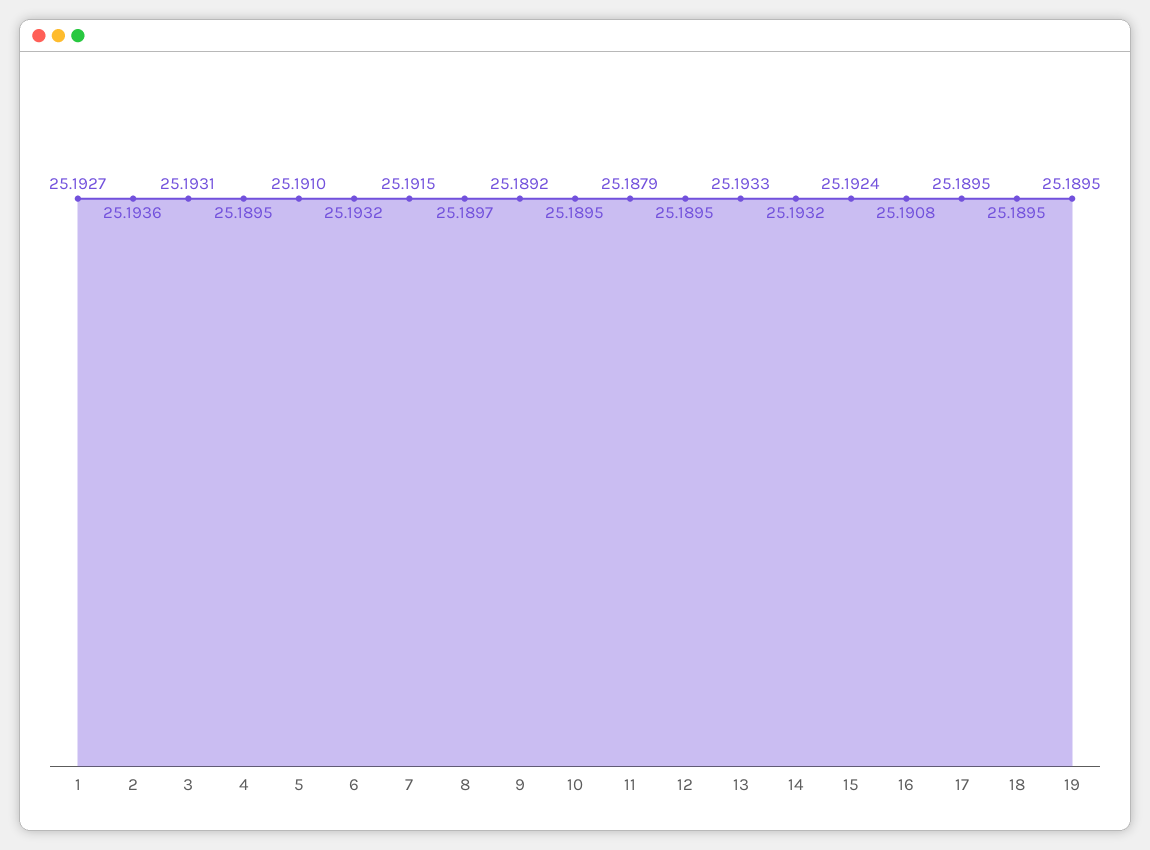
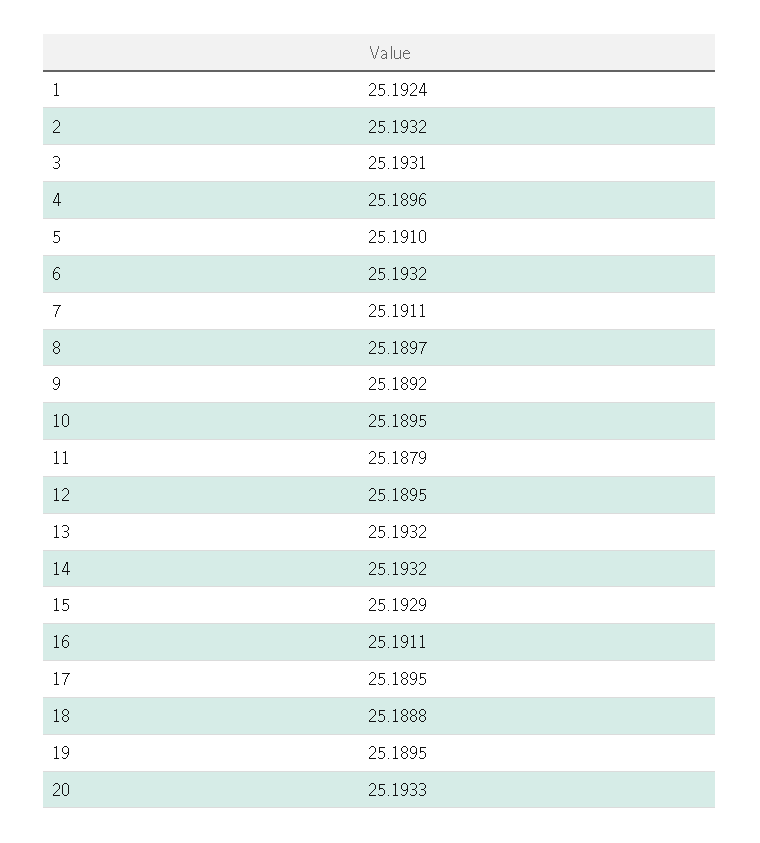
  {
-   "1": 25.1927,
+   "1": 25.1924,
-   "2": 25.1936,
+   "2": 25.1932,
    "3": 25.1931,
-   "4": 25.1895,
+   "4": 25.1896,
    "5": 25.191,
    "6": 25.1932,
-   "7": 25.1915,
+   "7": 25.1911,
    "8": 25.1897,
    "9": 25.1892,
    "10": 25.1895,
    "11": 25.1879,
    "12": 25.1895,
-   "13": 25.1933,
+   "13": 25.1932,
    "14": 25.1932,
-   "15": 25.1924,
+   "15": 25.1929,
-   "16": 25.1908,
+   "16": 25.1911,
    "17": 25.1895,
-   "18": 25.1895,
+   "18": 25.1888,
-   "19": 25.1895
+   "19": 25.1895,
+   "20": 25.1933
  }

